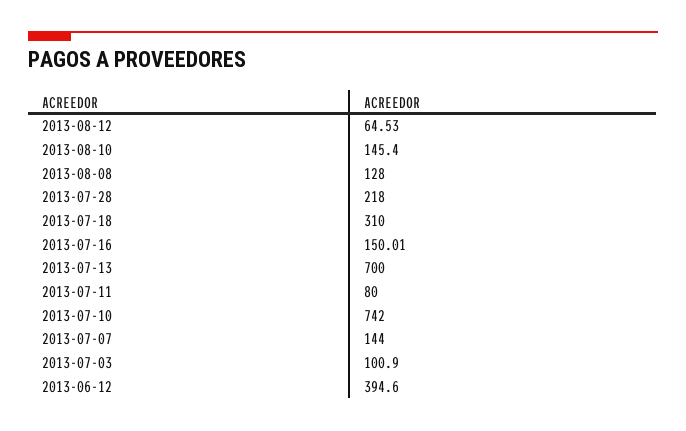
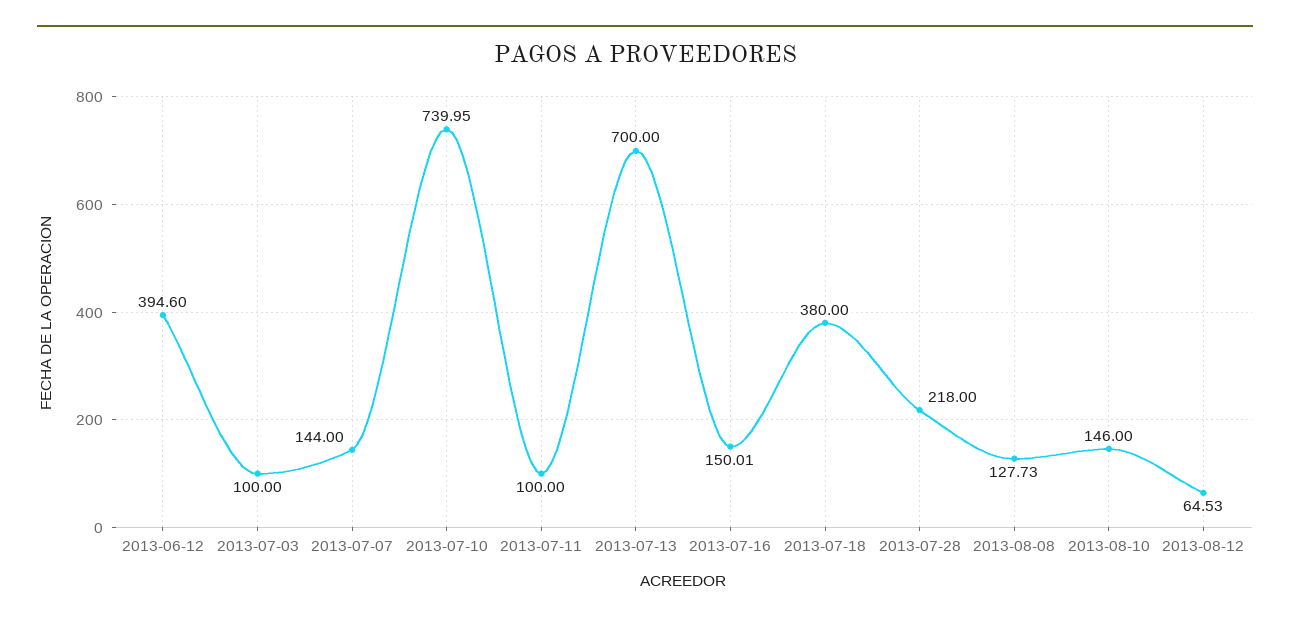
  {
    "2013-08-12": 64.53,
-   "2013-08-10": 145.4,
+   "2013-08-10": 146,
-   "2013-08-08": 128,
+   "2013-08-08": 127.73,
    "2013-07-28": 218,
-   "2013-07-18": 310,
+   "2013-07-18": 380,
    "2013-07-16": 150.01,
    "2013-07-13": 700,
-   "2013-07-11": 80,
+   "2013-07-11": 100,
-   "2013-07-10": 742,
+   "2013-07-10": 739.95,
    "2013-07-07": 144,
-   "2013-07-03": 100.9,
+   "2013-07-03": 100,
    "2013-06-12": 394.6
  }

